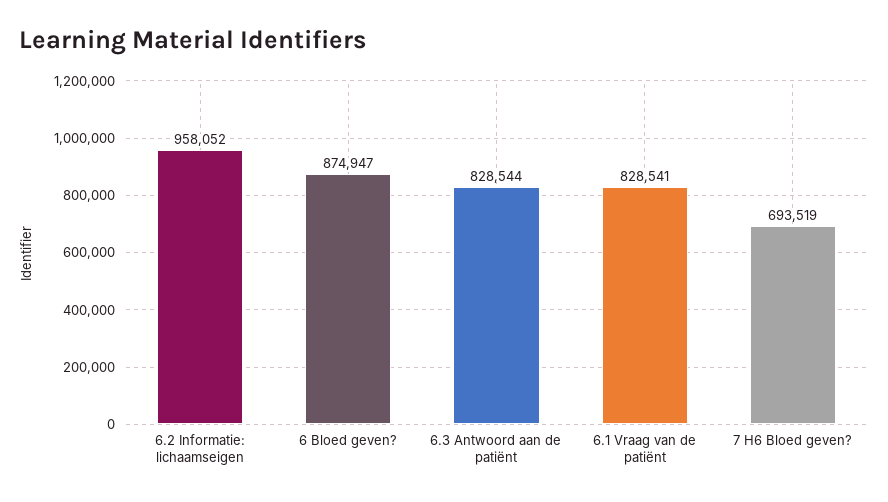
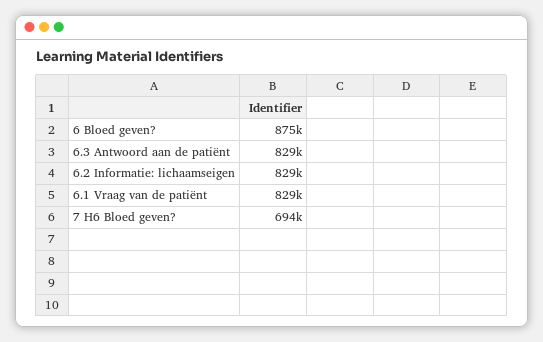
  {
-   "6.2 Informatie: lichaamseigen": 958052,
+   "6.2 Informatie: lichaamseigen": 829000,
    "6 Bloed geven?": 874947,
    "6.3 Antwoord aan de patiënt": 828544,
    "6.1 Vraag van de patiënt": 828541,
    "7 H6 Bloed geven?": 693519
  }

